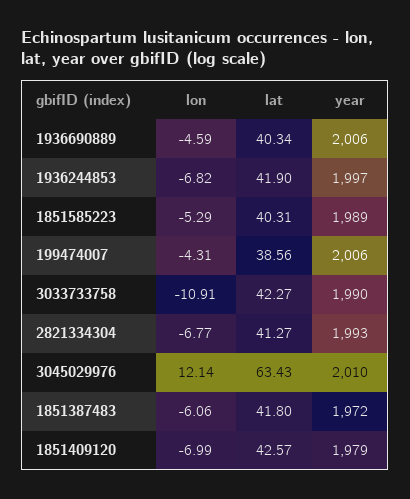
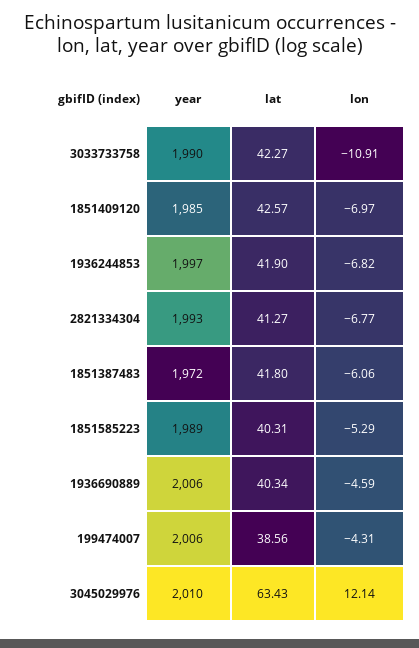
  {
    "lon": {
      "1936690889": -4.59,
      "1936244853": -6.82,
      "1851585223": -5.29,
      "199474007": -4.31,
      "3033733758": -10.91,
      "2821334304": -6.77,
      "3045029976": 12.14,
      "1851387483": -6.06,
-     "1851409120": -6.99
+     "1851409120": -6.97
    },
    "lat": {
      "1936690889": 40.34,
      "1936244853": 41.9,
      "1851585223": 40.31,
      "199474007": 38.56,
      "3033733758": 42.27,
      "2821334304": 41.27,
      "3045029976": 63.43,
      "1851387483": 41.8,
      "1851409120": 42.57
    },
    "year": {
      "1936690889": 2006,
      "1936244853": 1997,
      "1851585223": 1989,
      "199474007": 2006,
      "3033733758": 1990,
      "2821334304": 1993,
      "3045029976": 2010,
      "1851387483": 1972,
-     "1851409120": 1979
+     "1851409120": 1985
    }
  }

